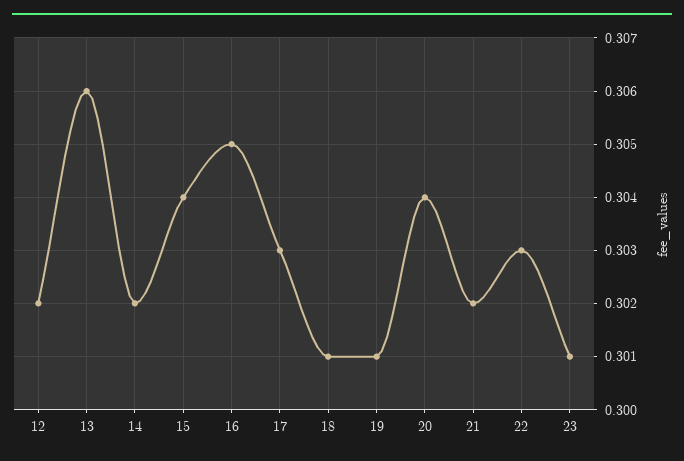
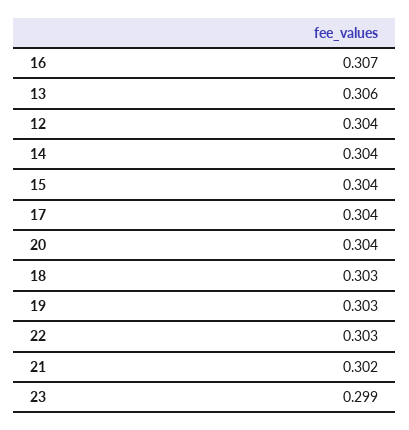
  {
-   "12": 0.302,
+   "12": 0.304,
    "13": 0.306,
-   "14": 0.302,
+   "14": 0.304,
    "15": 0.304,
-   "16": 0.305,
+   "16": 0.307,
-   "17": 0.303,
+   "17": 0.304,
-   "18": 0.301,
+   "18": 0.303,
-   "19": 0.301,
+   "19": 0.303,
    "20": 0.304,
    "21": 0.302,
    "22": 0.303,
-   "23": 0.301
+   "23": 0.299
  }

